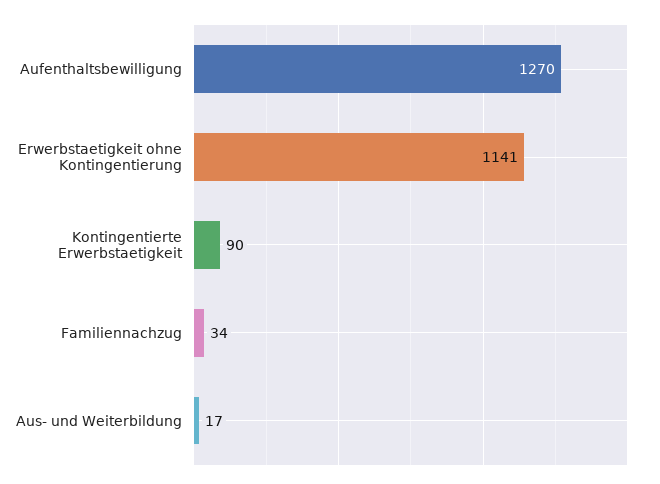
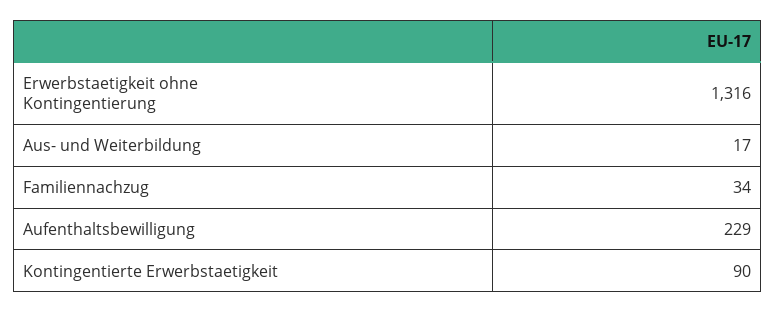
  {
-   "Aufenthaltsbewilligung": 1270,
+   "Aufenthaltsbewilligung": 229,
-   "Erwerbstaetigkeit ohne Kontingentierung": 1141,
+   "Erwerbstaetigkeit ohne Kontingentierung": 1316,
    "Kontingentierte Erwerbstaetigkeit": 90,
    "Familiennachzug": 34,
    "Aus- und Weiterbildung": 17
  }

